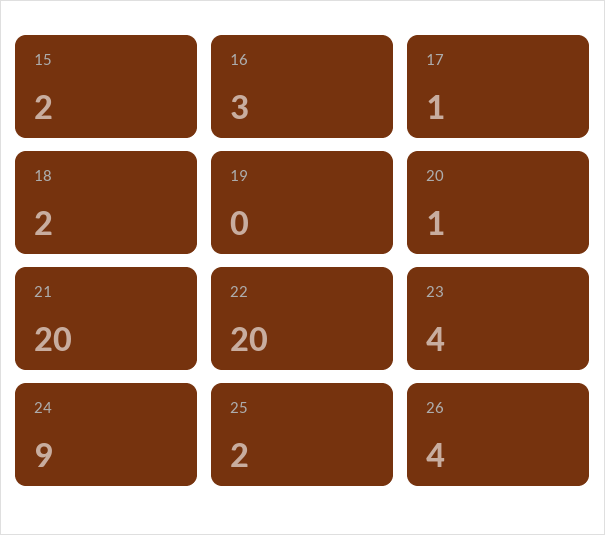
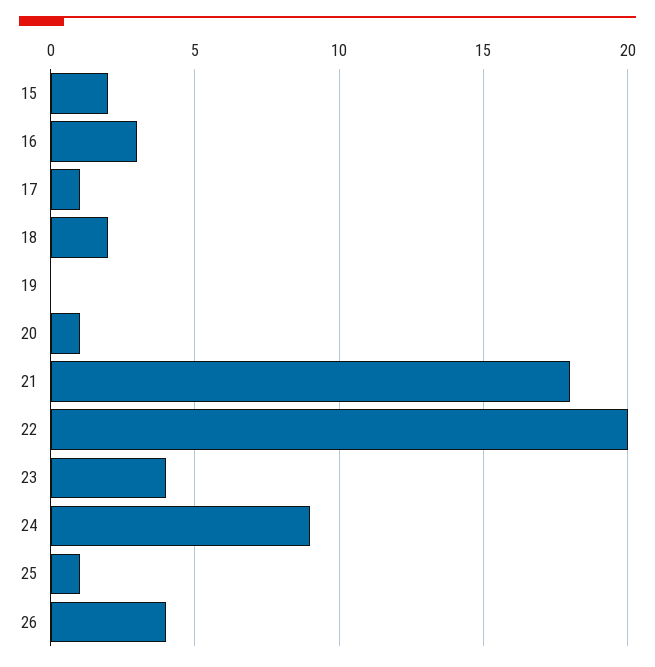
  {
    "15": 2,
    "16": 3,
    "17": 1,
    "18": 2,
    "19": 0,
    "20": 1,
-   "21": 20,
+   "21": 18,
    "22": 20,
    "23": 4,
    "24": 9,
-   "25": 2,
+   "25": 1,
    "26": 4
  }

